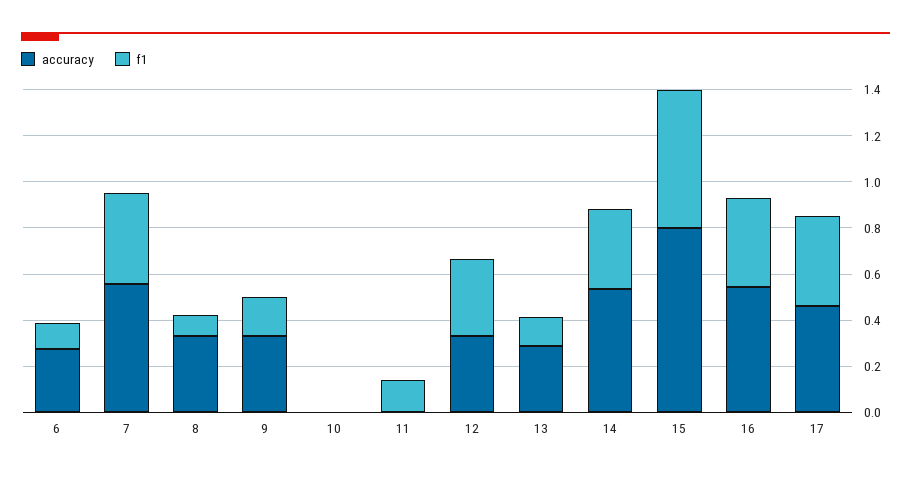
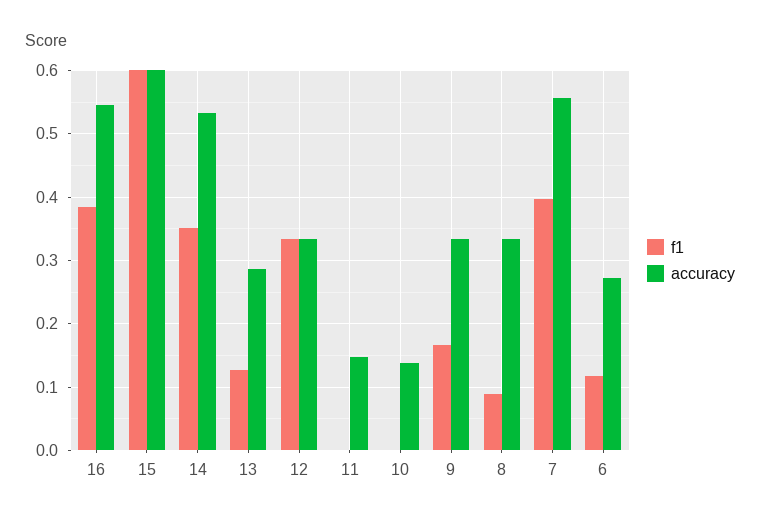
  {
    "accuracy": {
      "6": 0.27,
      "7": 0.56,
      "8": 0.33,
      "9": 0.33,
-     "10": 0,
+     "10": 0.14,
-     "11": 0,
+     "11": 0.15,
      "12": 0.33,
      "13": 0.29,
      "14": 0.53,
-     "15": 0.8,
+     "15": 0.6,
-     "16": 0.55,
+     "16": 0.55
-     "17": 0.45
    },
    "f1": {
      "6": 0.12,
      "7": 0.4,
      "8": 0.09,
      "9": 0.17,
      "10": 0,
-     "11": 0.15,
+     "11": 0,
      "12": 0.33,
      "13": 0.13,
      "14": 0.35,
      "15": 0.6,
-     "16": 0.39,
+     "16": 0.39
-     "17": 0.4
    }
  }

